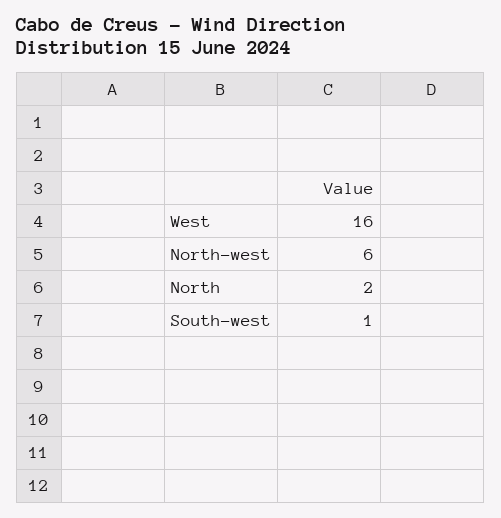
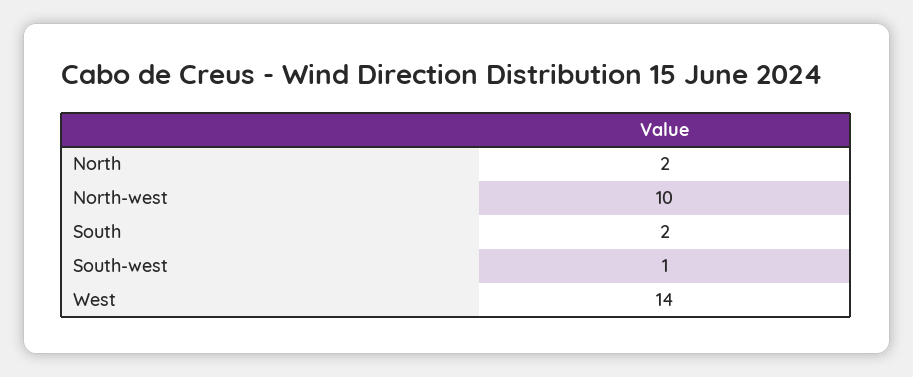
  {
-   "West": 16,
+   "West": 14,
-   "North-west": 6,
+   "North-west": 10,
    "North": 2,
-   "South-west": 1
+   "South-west": 1,
+   "South": 2
  }

